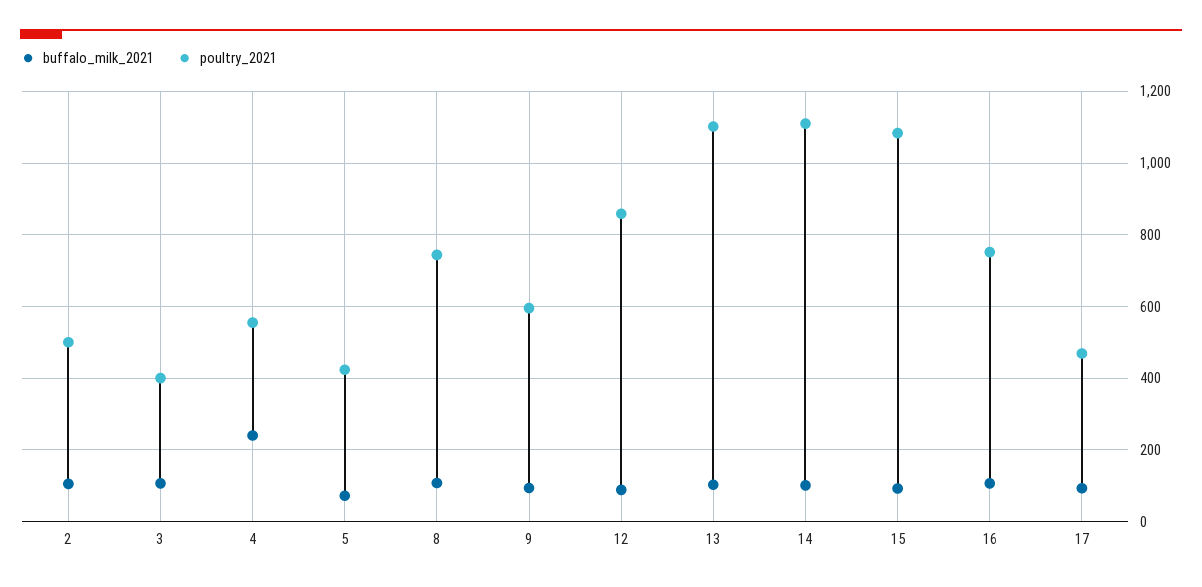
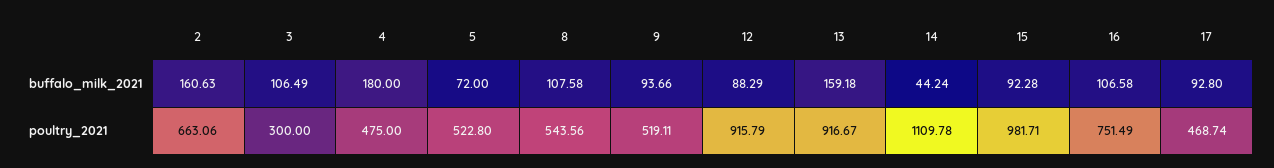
  {
    "buffalo_milk_2021": {
-     "2": 100,
+     "2": 160.63,
      "3": 106.49,
-     "4": 240,
+     "4": 180,
      "5": 72,
      "8": 107.58,
      "9": 93.66,
      "12": 88.29,
-     "13": 100,
+     "13": 159.18,
-     "14": 100,
+     "14": 44.24,
      "15": 92.28,
      "16": 106.58,
      "17": 92.8
    },
    "poultry_2021": {
-     "2": 500,
+     "2": 663.06,
-     "3": 400,
+     "3": 300,
-     "4": 560,
+     "4": 475,
-     "5": 420,
+     "5": 522.8,
-     "8": 740,
+     "8": 543.56,
-     "9": 600,
+     "9": 519.11,
-     "12": 860,
+     "12": 915.79,
-     "13": 1100,
+     "13": 916.67,
      "14": 1109.78,
-     "15": 1080,
+     "15": 981.71,
      "16": 751.49,
      "17": 468.74
    }
  }

